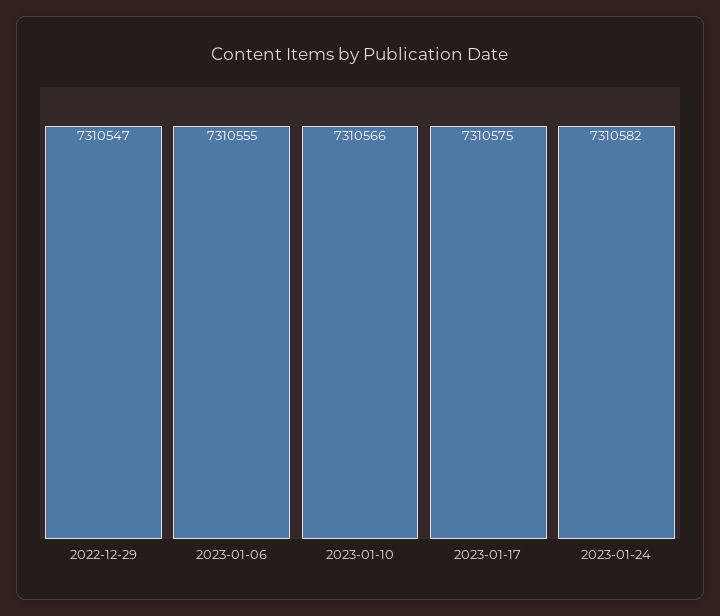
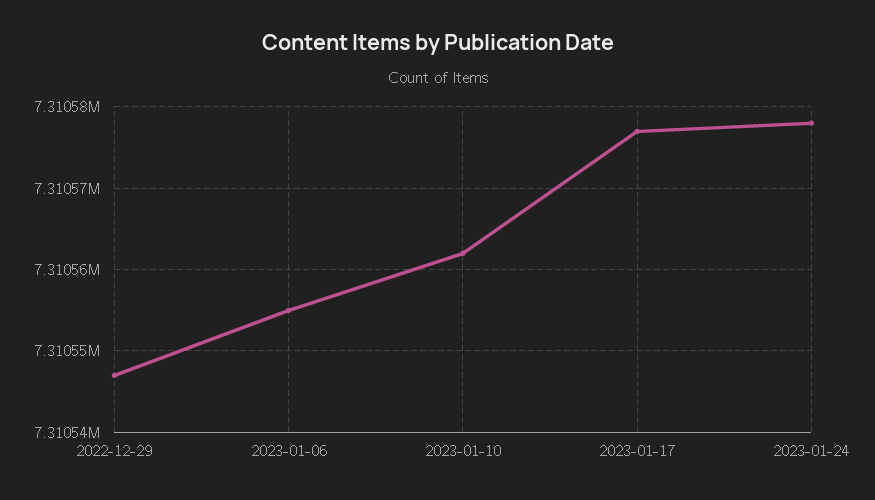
  {
    "2022-12-29": 7310547,
    "2023-01-06": 7310555,
-   "2023-01-10": 7310566,
+   "2023-01-10": 7310562,
-   "2023-01-17": 7310575,
+   "2023-01-17": 7310577,
-   "2023-01-24": 7310582
+   "2023-01-24": 7310578
  }

